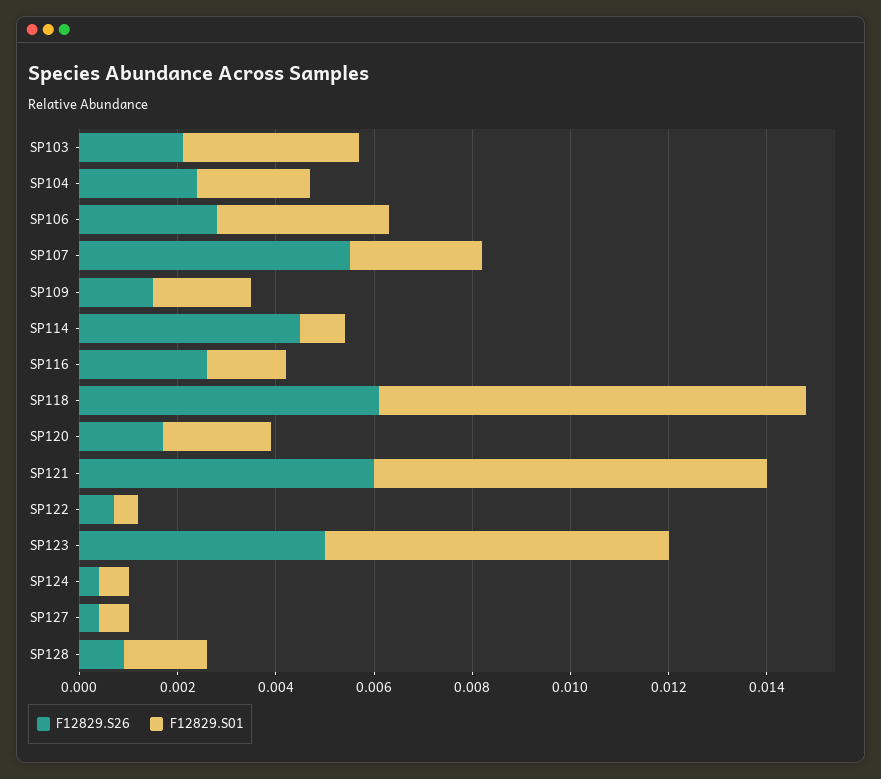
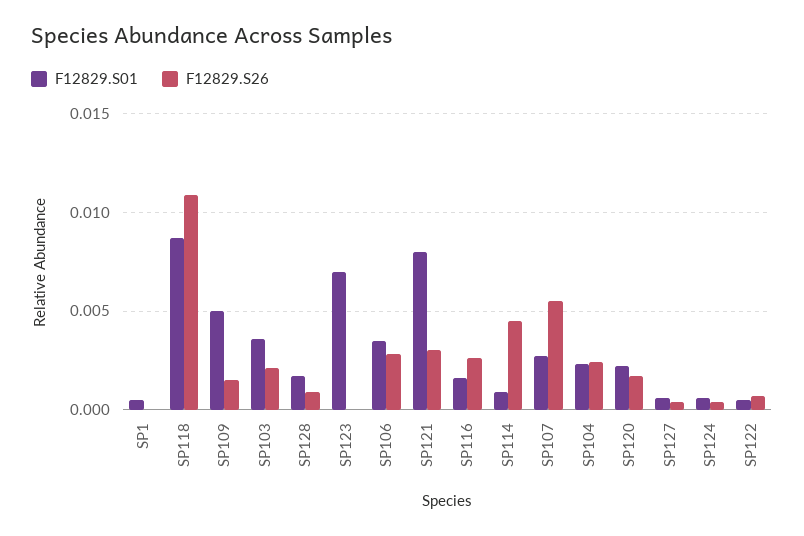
  {
    "F12829.S26": {
      "SP103": 0.002,
      "SP104": 0.0025,
      "SP106": 0.003,
      "SP107": 0.0055,
      "SP109": 0.0015,
      "SP114": 0.0045,
      "SP116": 0.0025,
-     "SP118": 0.006,
+     "SP118": 0.011,
      "SP120": 0.0015,
-     "SP121": 0.006,
+     "SP121": 0.003,
      "SP122": 0.0005,
-     "SP123": 0.005,
+     "SP123": 0,
      "SP124": 0.0005,
      "SP127": 0.0005,
-     "SP128": 0.001
+     "SP128": 0.001,
+     "SP1": 0
    },
    "F12829.S01": {
      "SP103": 0.0035,
      "SP104": 0.0025,
      "SP106": 0.0035,
      "SP107": 0.0025,
-     "SP109": 0.002,
+     "SP109": 0.005,
      "SP114": 0.001,
      "SP116": 0.0015,
      "SP118": 0.0085,
      "SP120": 0.002,
      "SP121": 0.008,
      "SP122": 0.0005,
      "SP123": 0.007,
      "SP124": 0.0005,
      "SP127": 0.0005,
-     "SP128": 0.0015
+     "SP128": 0.0015,
+     "SP1": 0.0005
    }
  }

